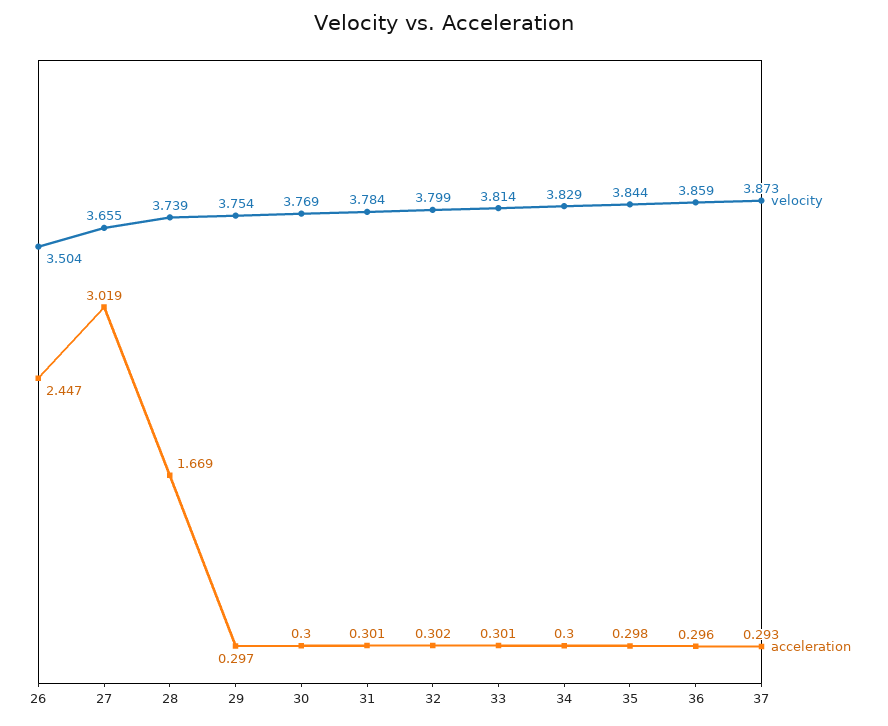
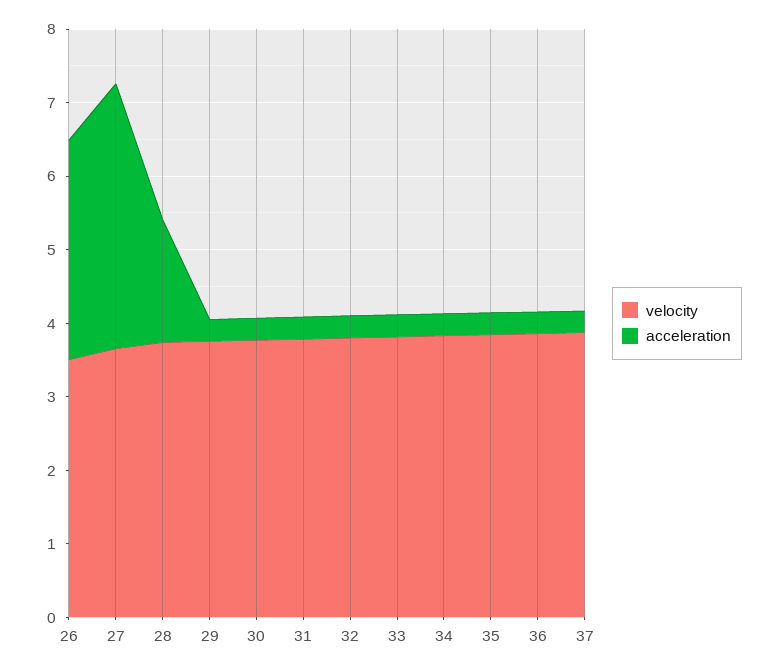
  {
    "velocity": {
      "26": 3.504,
      "27": 3.655,
      "28": 3.739,
      "29": 3.754,
      "30": 3.769,
      "31": 3.784,
      "32": 3.799,
      "33": 3.814,
      "34": 3.829,
      "35": 3.844,
      "36": 3.859,
      "37": 3.873
    },
    "acceleration": {
-     "26": 2.447,
+     "26": 3,
-     "27": 3.019,
+     "27": 3.6,
      "28": 1.669,
      "29": 0.297,
      "30": 0.3,
      "31": 0.301,
      "32": 0.302,
      "33": 0.301,
      "34": 0.3,
      "35": 0.298,
      "36": 0.296,
      "37": 0.293
    }
  }

